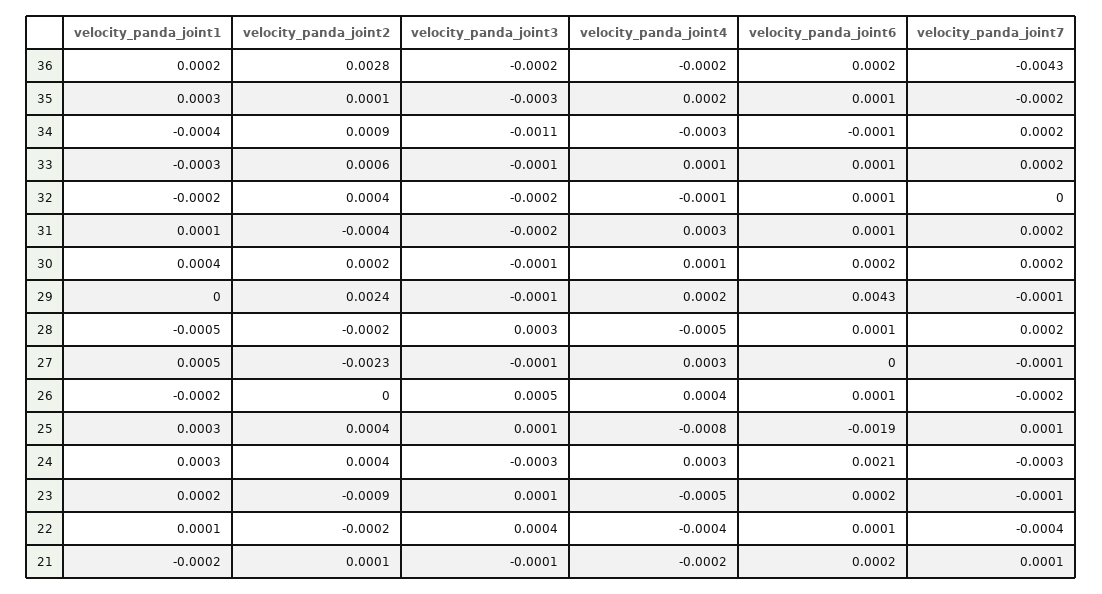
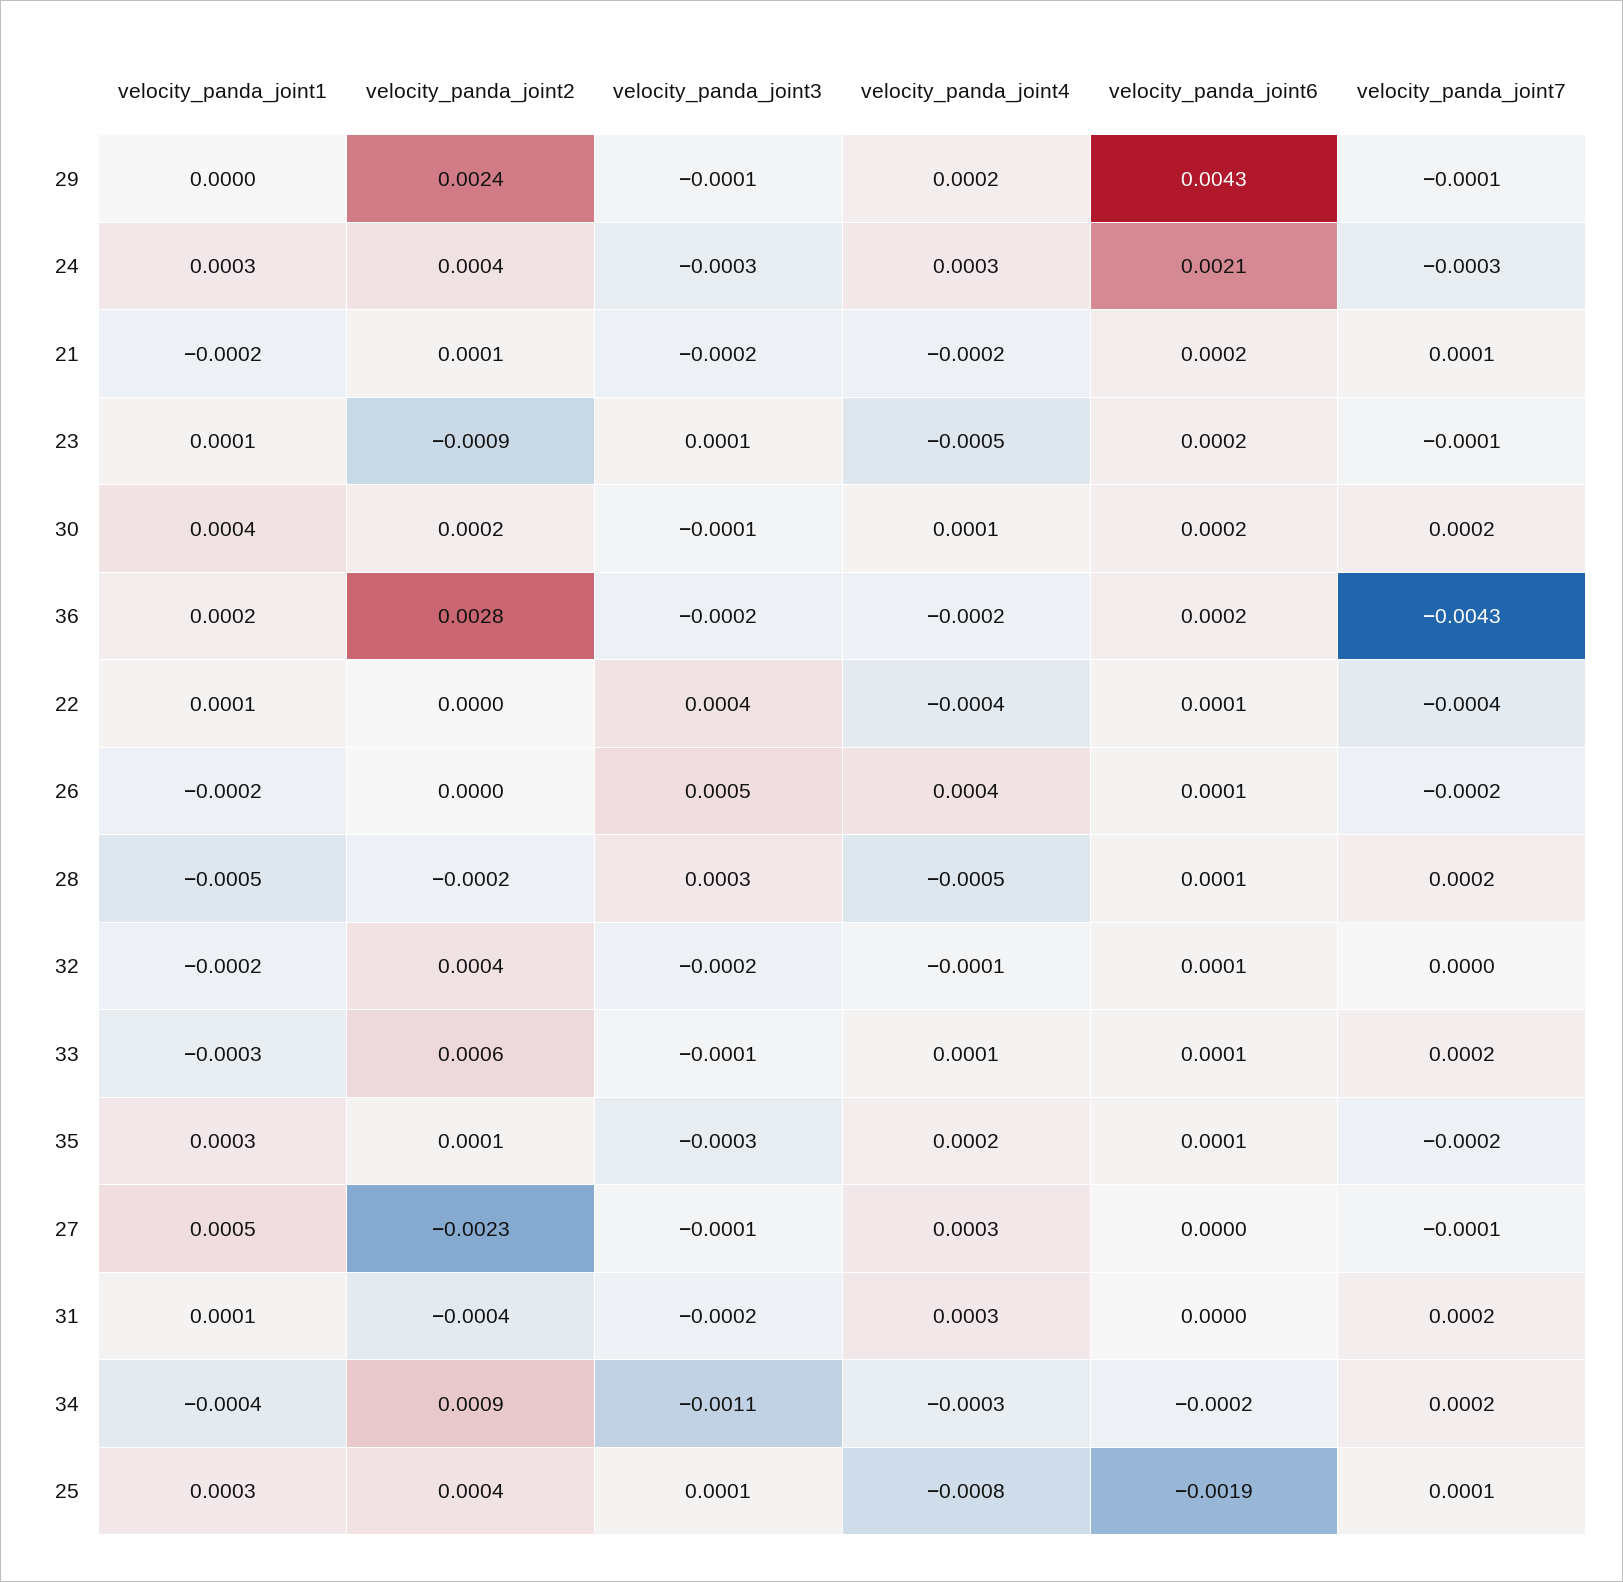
  {
    "velocity_panda_joint1": {
      "36": 0.0002,
      "35": 0.0003,
      "34": -0.0004,
      "33": -0.0003,
      "32": -0.0002,
      "31": 0.0001,
      "30": 0.0004,
      "29": 0,
      "28": -0.0005,
      "27": 0.0005,
      "26": -0.0002,
      "25": 0.0003,
      "24": 0.0003,
-     "23": 0.0002,
+     "23": 0.0001,
      "22": 0.0001,
      "21": -0.0002
    },
    "velocity_panda_joint2": {
      "36": 0.0028,
      "35": 0.0001,
      "34": 0.0009,
      "33": 0.0006,
      "32": 0.0004,
      "31": -0.0004,
      "30": 0.0002,
      "29": 0.0024,
      "28": -0.0002,
      "27": -0.0023,
      "26": 0,
      "25": 0.0004,
      "24": 0.0004,
      "23": -0.0009,
-     "22": -0.0002,
+     "22": 0,
      "21": 0.0001
    },
    "velocity_panda_joint3": {
      "36": -0.0002,
      "35": -0.0003,
      "34": -0.0011,
      "33": -0.0001,
      "32": -0.0002,
      "31": -0.0002,
      "30": -0.0001,
      "29": -0.0001,
      "28": 0.0003,
      "27": -0.0001,
      "26": 0.0005,
      "25": 0.0001,
      "24": -0.0003,
      "23": 0.0001,
      "22": 0.0004,
-     "21": -0.0001
+     "21": -0.0002
    },
    "velocity_panda_joint4": {
      "36": -0.0002,
      "35": 0.0002,
      "34": -0.0003,
      "33": 0.0001,
      "32": -0.0001,
      "31": 0.0003,
      "30": 0.0001,
      "29": 0.0002,
      "28": -0.0005,
      "27": 0.0003,
      "26": 0.0004,
      "25": -0.0008,
      "24": 0.0003,
      "23": -0.0005,
      "22": -0.0004,
      "21": -0.0002
    },
    "velocity_panda_joint6": {
      "36": 0.0002,
      "35": 0.0001,
-     "34": -0.0001,
+     "34": -0.0002,
      "33": 0.0001,
      "32": 0.0001,
-     "31": 0.0001,
+     "31": 0,
      "30": 0.0002,
      "29": 0.0043,
      "28": 0.0001,
      "27": 0,
      "26": 0.0001,
      "25": -0.0019,
      "24": 0.0021,
      "23": 0.0002,
      "22": 0.0001,
      "21": 0.0002
    },
    "velocity_panda_joint7": {
      "36": -0.0043,
      "35": -0.0002,
      "34": 0.0002,
      "33": 0.0002,
      "32": 0,
      "31": 0.0002,
      "30": 0.0002,
      "29": -0.0001,
      "28": 0.0002,
      "27": -0.0001,
      "26": -0.0002,
      "25": 0.0001,
      "24": -0.0003,
      "23": -0.0001,
      "22": -0.0004,
      "21": 0.0001
    }
  }

